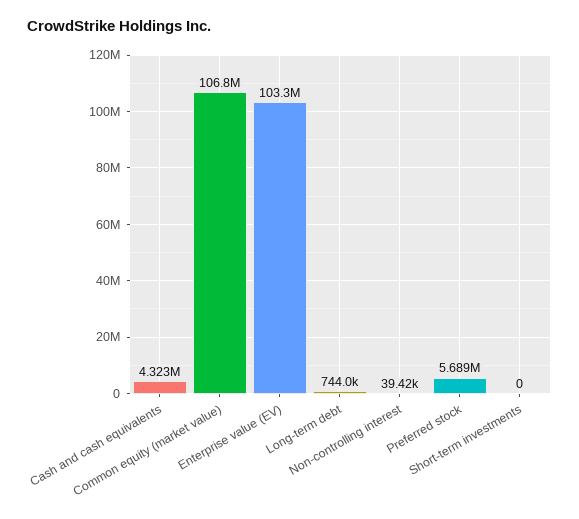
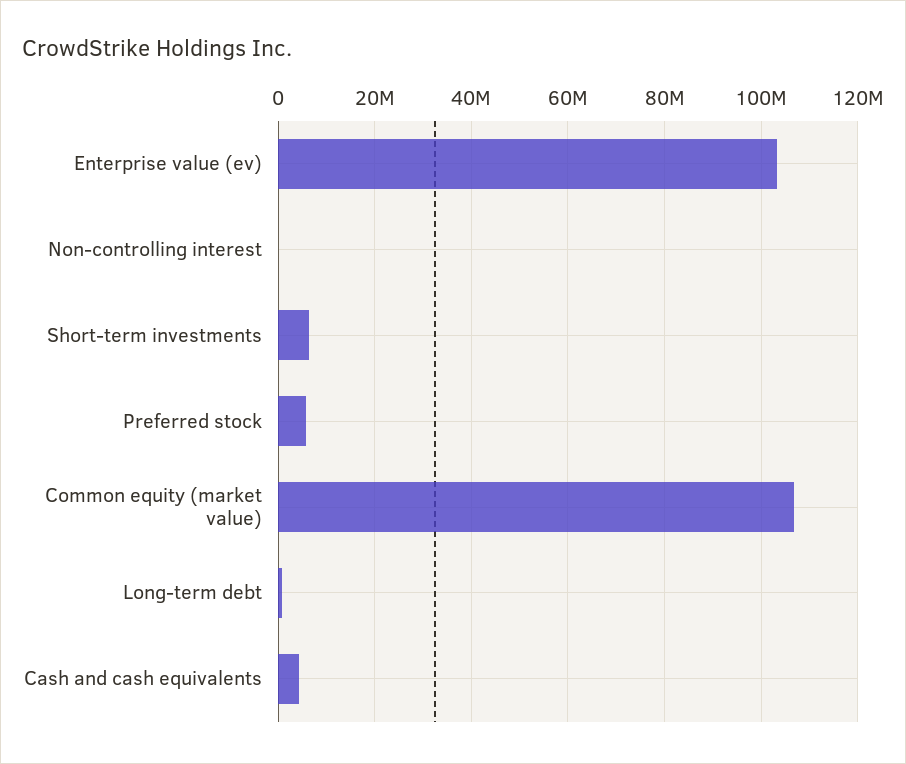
  {
    "Cash and cash equivalents": 4323000,
    "Common equity (market value)": 106800000,
    "Enterprise value (EV)": 103300000,
    "Long-term debt": 744000,
    "Non-controlling interest": 39420,
    "Preferred stock": 5689000,
-   "Short-term investments": 0
+   "Short-term investments": 6000000
  }

